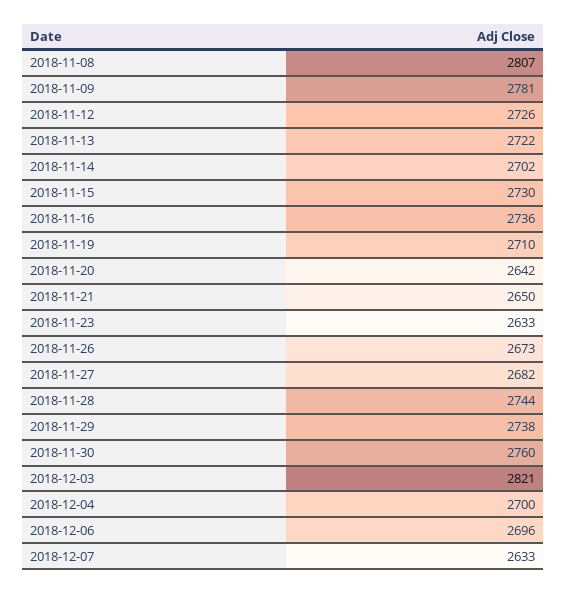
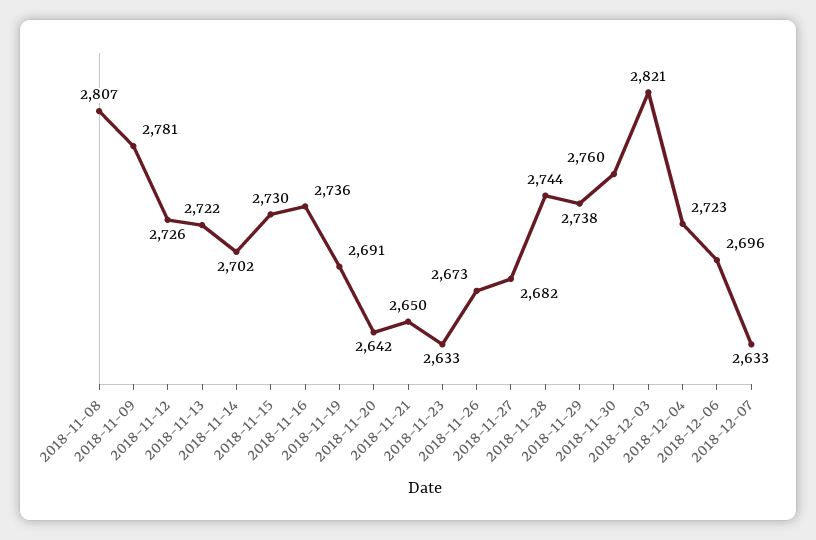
  {
    "2018-11-08": 2807,
    "2018-11-09": 2781,
    "2018-11-12": 2726,
    "2018-11-13": 2722,
    "2018-11-14": 2702,
    "2018-11-15": 2730,
    "2018-11-16": 2736,
-   "2018-11-19": 2710,
+   "2018-11-19": 2691,
    "2018-11-20": 2642,
    "2018-11-21": 2650,
    "2018-11-23": 2633,
    "2018-11-26": 2673,
    "2018-11-27": 2682,
    "2018-11-28": 2744,
    "2018-11-29": 2738,
    "2018-11-30": 2760,
    "2018-12-03": 2821,
-   "2018-12-04": 2700,
+   "2018-12-04": 2723,
    "2018-12-06": 2696,
    "2018-12-07": 2633
  }

